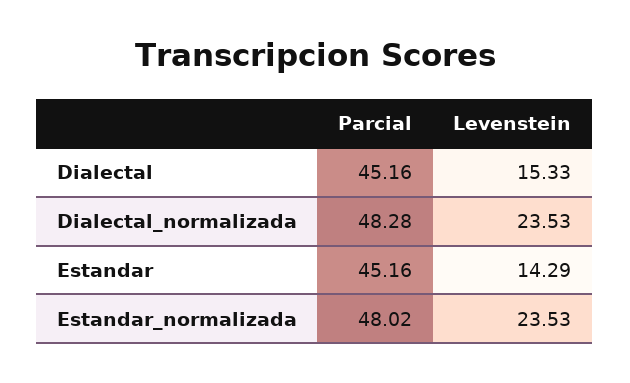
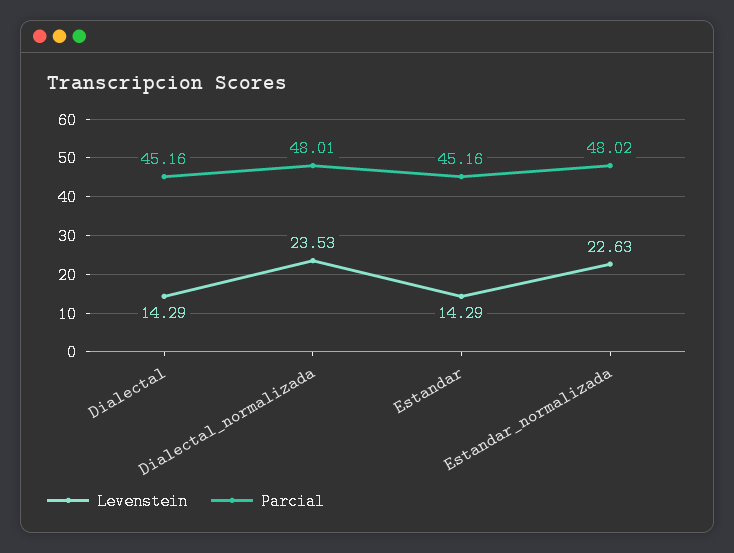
  {
    "Parcial": {
      "Dialectal": 45.16,
-     "Dialectal_normalizada": 48.28,
+     "Dialectal_normalizada": 48.01,
      "Estandar": 45.16,
      "Estandar_normalizada": 48.02
    },
    "Levenstein": {
-     "Dialectal": 15.33,
+     "Dialectal": 14.29,
      "Dialectal_normalizada": 23.53,
      "Estandar": 14.29,
-     "Estandar_normalizada": 23.53
+     "Estandar_normalizada": 22.63
    }
  }

